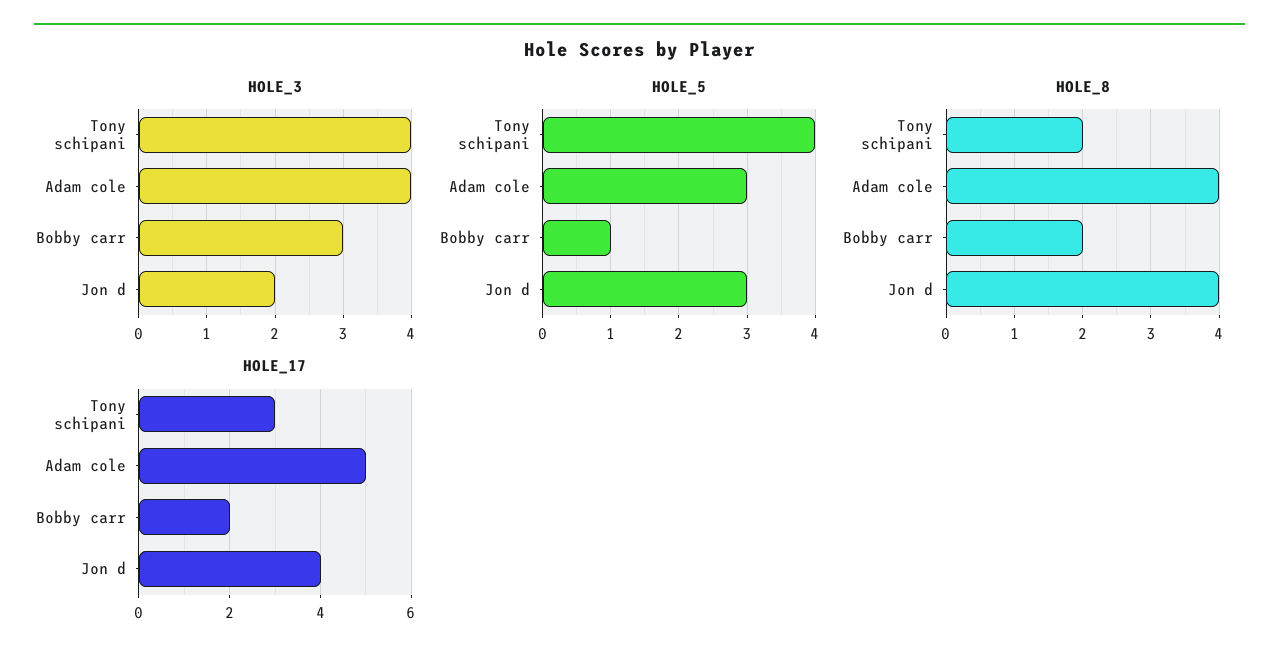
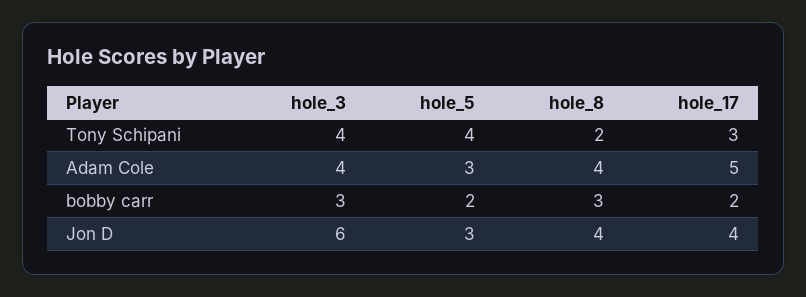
  {
    "HOLE_3": {
      "Tony schipani": 4,
      "Adam cole": 4,
      "Bobby carr": 3,
-     "Jon d": 2
+     "Jon d": 6
    },
    "HOLE_5": {
      "Tony schipani": 4,
      "Adam cole": 3,
-     "Bobby carr": 1,
+     "Bobby carr": 2,
      "Jon d": 3
    },
    "HOLE_8": {
      "Tony schipani": 2,
      "Adam cole": 4,
-     "Bobby carr": 2,
+     "Bobby carr": 3,
      "Jon d": 4
    },
    "HOLE_17": {
      "Tony schipani": 3,
      "Adam cole": 5,
      "Bobby carr": 2,
      "Jon d": 4
    }
  }

